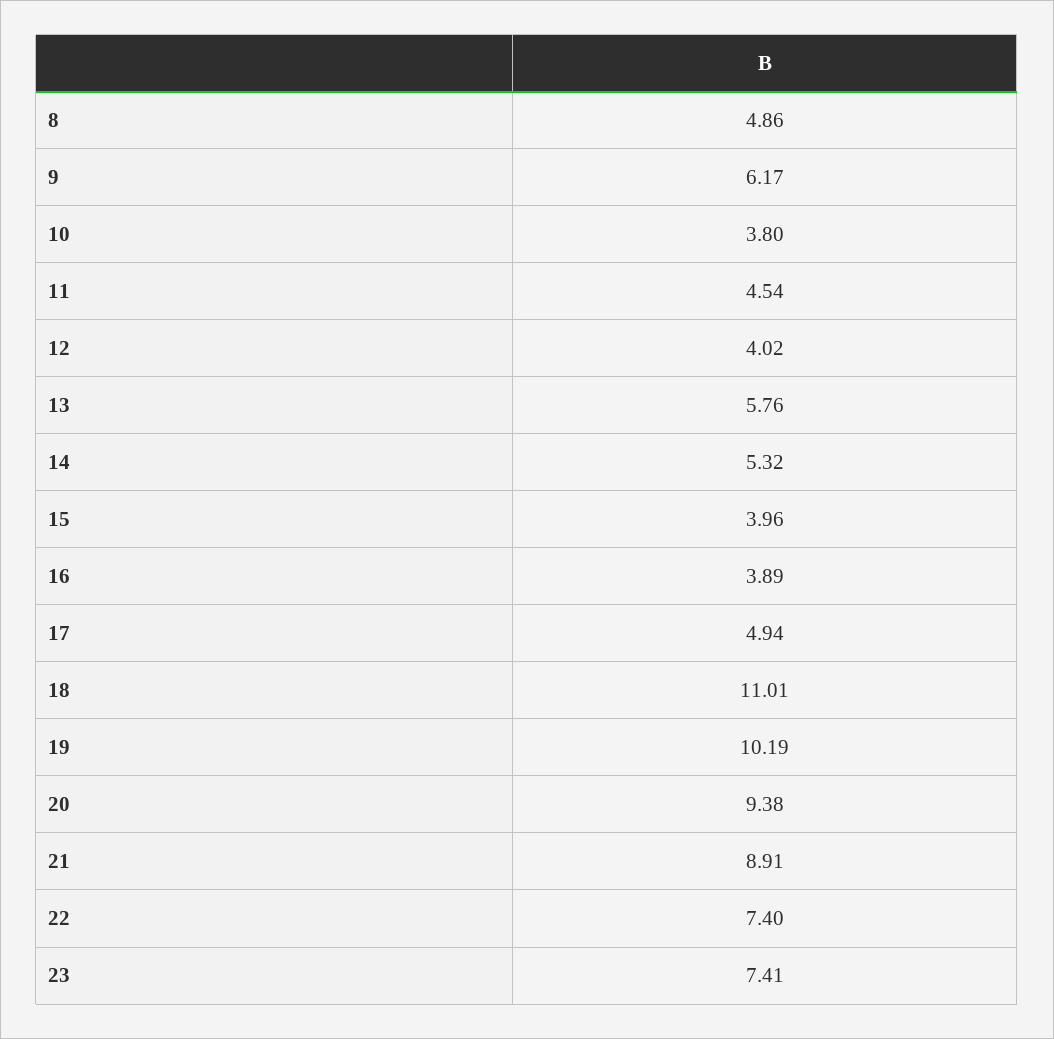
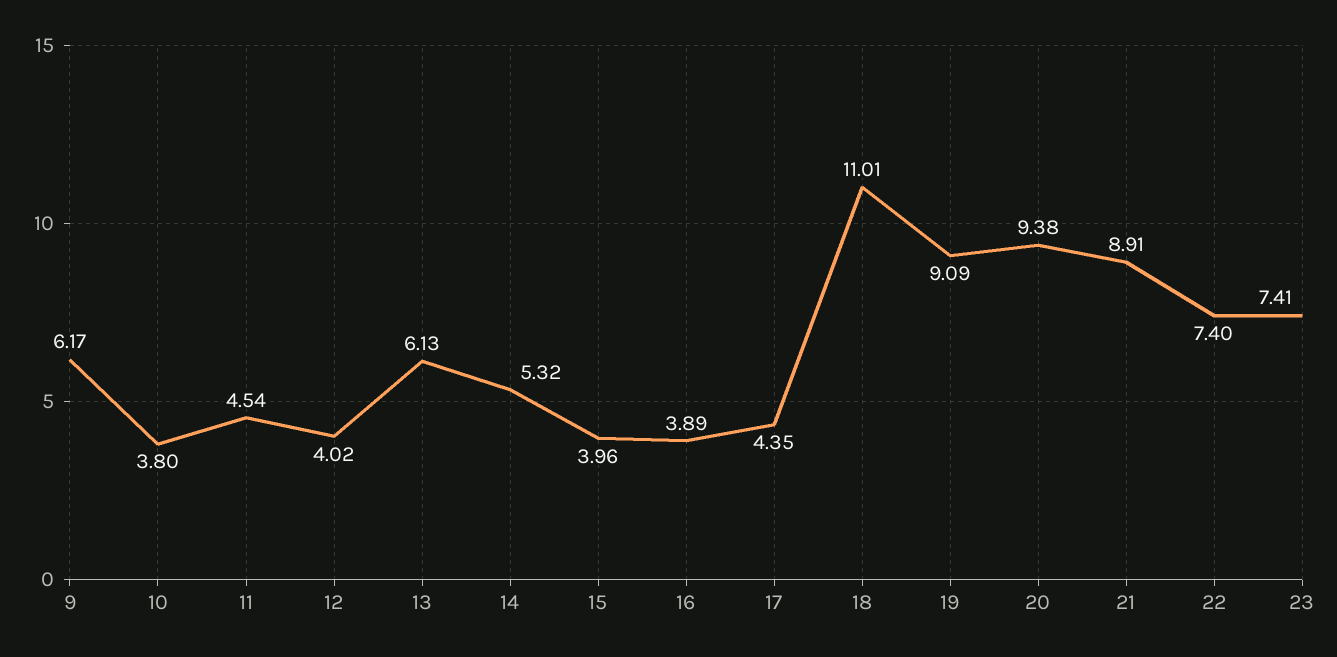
  {
-   "8": 4.86,
    "9": 6.17,
    "10": 3.8,
    "11": 4.54,
    "12": 4.02,
-   "13": 5.76,
+   "13": 6.13,
    "14": 5.32,
    "15": 3.96,
    "16": 3.89,
-   "17": 4.94,
+   "17": 4.35,
    "18": 11.01,
-   "19": 10.19,
+   "19": 9.09,
    "20": 9.38,
    "21": 8.91,
    "22": 7.4,
    "23": 7.41
  }

